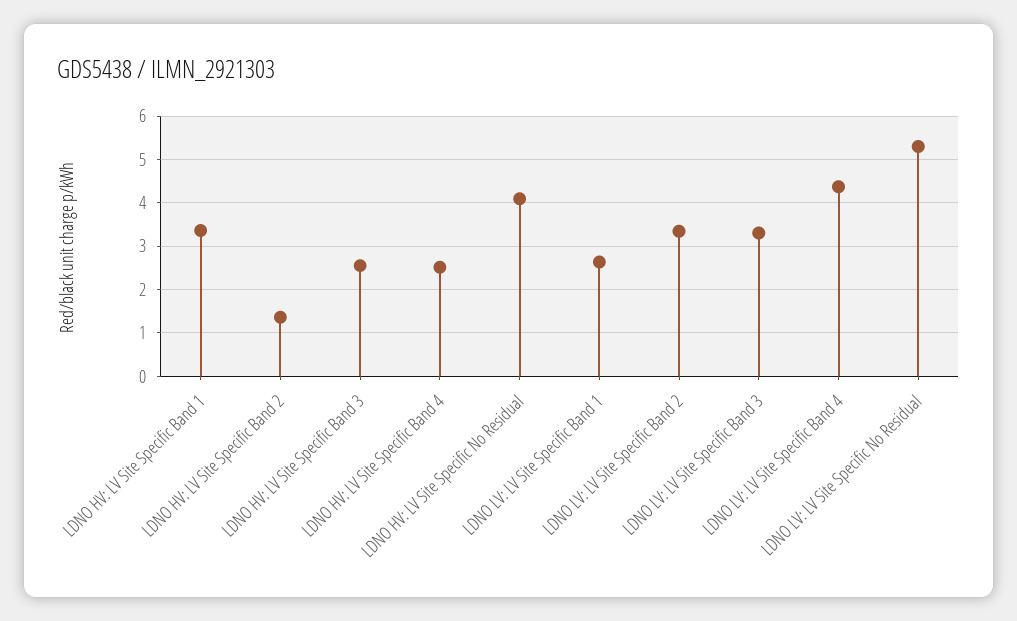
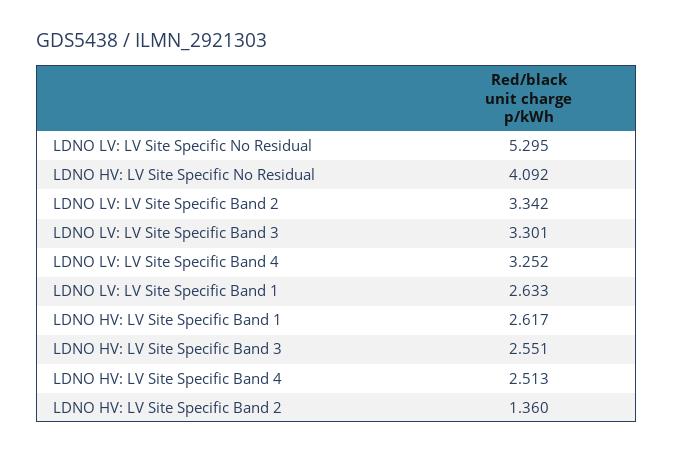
  {
-   "LDNO HV: LV Site Specific Band 1": 3.4,
+   "LDNO HV: LV Site Specific Band 1": 2.617,
    "LDNO HV: LV Site Specific Band 2": 1.36,
    "LDNO HV: LV Site Specific Band 3": 2.551,
    "LDNO HV: LV Site Specific Band 4": 2.513,
    "LDNO HV: LV Site Specific No Residual": 4.092,
    "LDNO LV: LV Site Specific Band 1": 2.633,
    "LDNO LV: LV Site Specific Band 2": 3.342,
    "LDNO LV: LV Site Specific Band 3": 3.301,
-   "LDNO LV: LV Site Specific Band 4": 4.4,
+   "LDNO LV: LV Site Specific Band 4": 3.252,
    "LDNO LV: LV Site Specific No Residual": 5.295
  }

